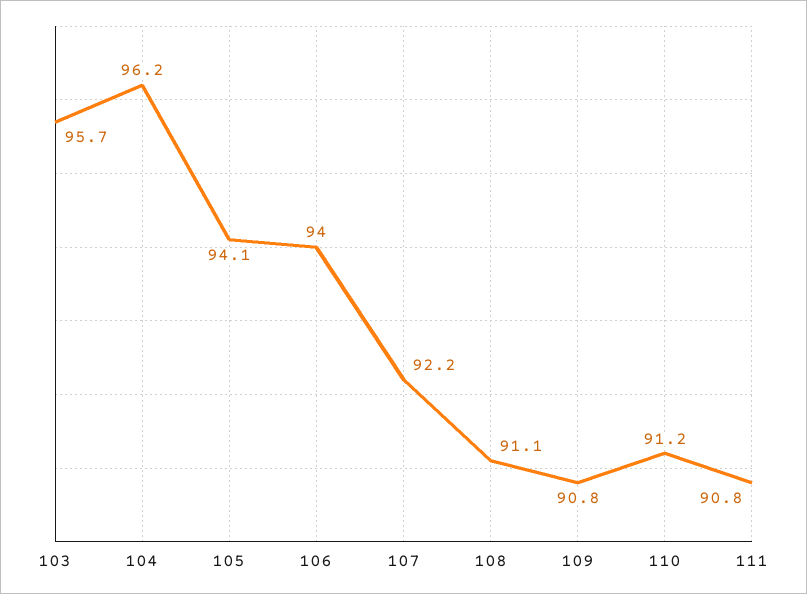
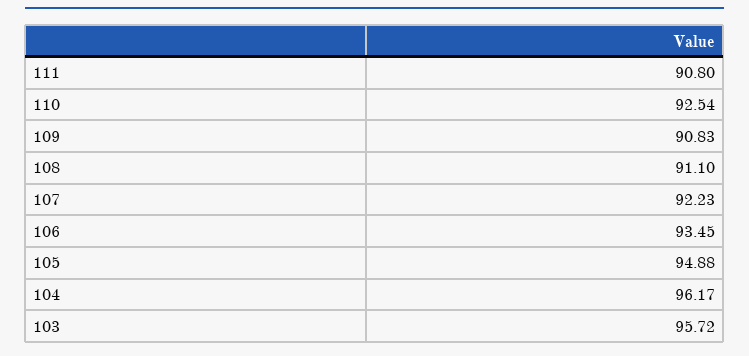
  {
    "103": 95.72,
    "104": 96.17,
-   "105": 94.1,
+   "105": 94.88,
-   "106": 94,
+   "106": 93.45,
    "107": 92.23,
    "108": 91.1,
    "109": 90.83,
-   "110": 91.2,
+   "110": 92.54,
    "111": 90.8
  }

